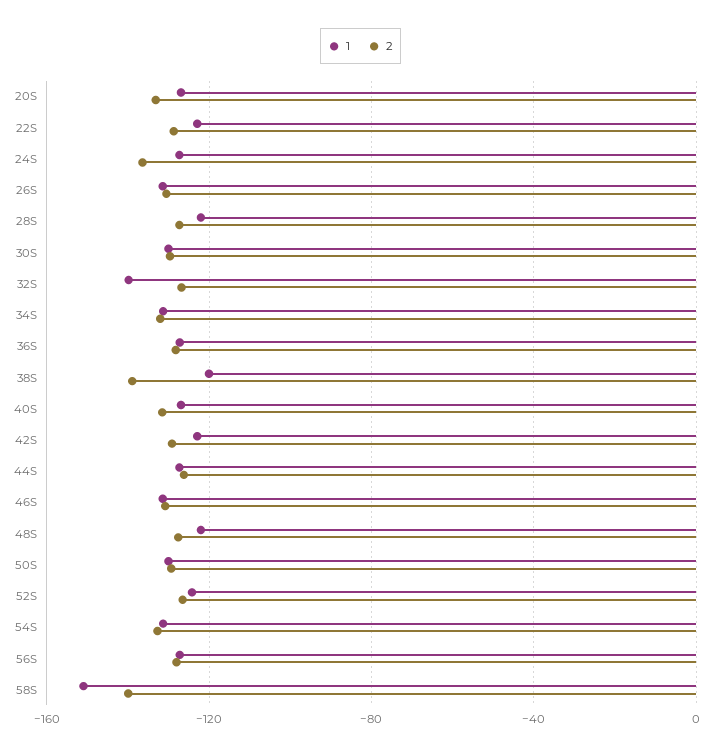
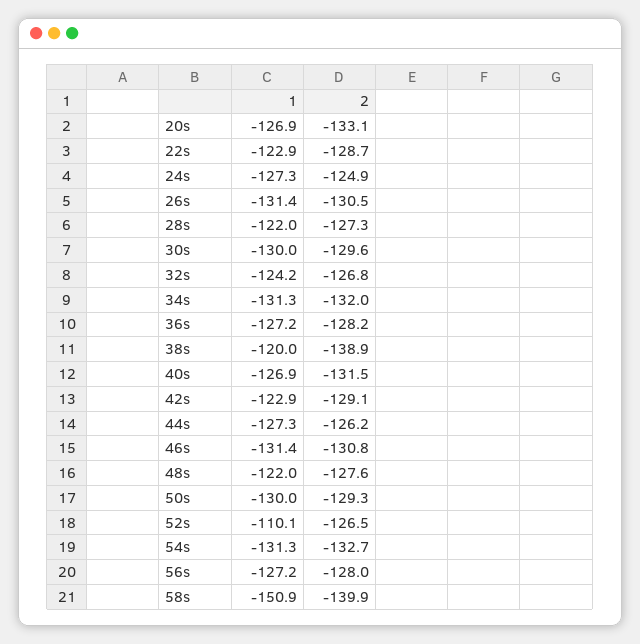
  {
    "1": {
      "20S": -126.9,
      "22S": -122.9,
      "24S": -127.3,
      "26S": -131.4,
      "28S": -122,
      "30S": -130,
-     "32S": -140,
+     "32S": -124.2,
      "34S": -131.3,
      "36S": -127.2,
      "38S": -120,
      "40S": -126.9,
      "42S": -122.9,
      "44S": -127.3,
      "46S": -131.4,
      "48S": -122,
      "50S": -130,
-     "52S": -125,
+     "52S": -110.1,
      "54S": -131.3,
      "56S": -127.2,
      "58S": -150.9
    },
    "2": {
      "20S": -133.1,
      "22S": -128.7,
-     "24S": -135,
+     "24S": -124.9,
      "26S": -130.5,
      "28S": -127.3,
      "30S": -129.6,
      "32S": -126.8,
      "34S": -132,
      "36S": -128.2,
      "38S": -138.9,
      "40S": -131.5,
      "42S": -129.1,
      "44S": -126.2,
      "46S": -130.8,
      "48S": -127.6,
      "50S": -129.3,
      "52S": -126.5,
      "54S": -132.7,
      "56S": -128,
      "58S": -139.9
    }
  }

